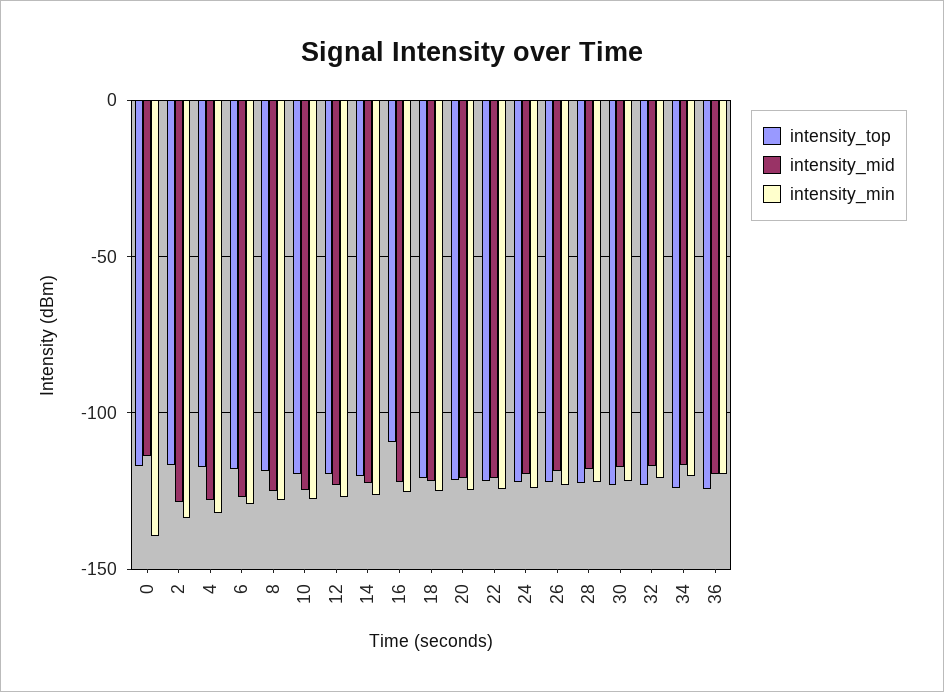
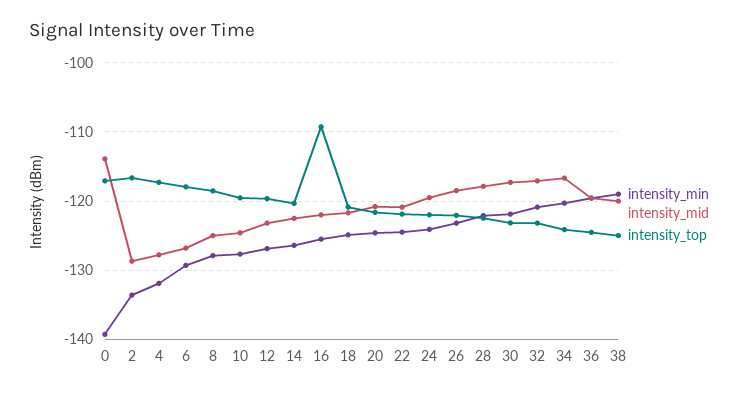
  {
    "intensity_top": {
      "0": -117,
      "2": -117,
      "4": -117,
      "6": -118,
      "8": -119,
      "10": -120,
      "12": -120,
      "14": -120,
      "16": -109,
      "18": -121,
      "20": -122,
      "22": -122,
      "24": -122,
      "26": -122,
      "28": -122,
      "30": -123,
      "32": -123,
      "34": -124,
-     "36": -125
+     "36": -125,
+     "38": -125
    },
    "intensity_mid": {
      "0": -114,
      "2": -129,
      "4": -128,
      "6": -127,
      "8": -125,
      "10": -125,
      "12": -123,
      "14": -123,
      "16": -122,
      "18": -122,
      "20": -121,
      "22": -121,
      "24": -120,
      "26": -119,
      "28": -118,
      "30": -117,
      "32": -117,
      "34": -117,
-     "36": -120
+     "36": -120,
+     "38": -120
    },
    "intensity_min": {
      "0": -139,
      "2": -134,
      "4": -132,
      "6": -129,
      "8": -128,
      "10": -128,
      "12": -127,
      "14": -126,
      "16": -126,
      "18": -125,
      "20": -125,
      "22": -125,
      "24": -124,
      "26": -123,
      "28": -122,
      "30": -122,
      "32": -121,
      "34": -120,
-     "36": -120
+     "36": -120,
+     "38": -119
    }
  }

